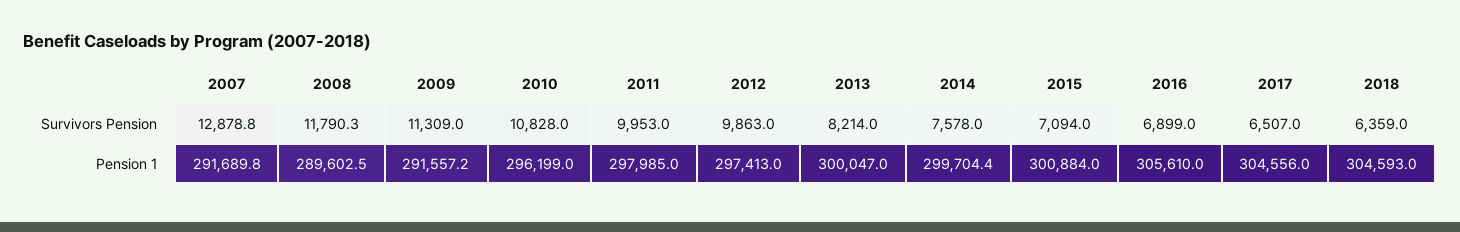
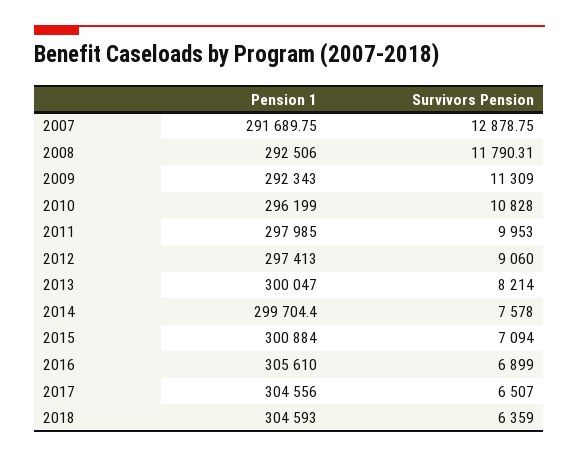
  {
    "2007": {
      "Survivors Pension": 12878.75,
      "Pension 1": 291689.75
    },
    "2008": {
      "Survivors Pension": 11790.31,
-     "Pension 1": 289602.5
+     "Pension 1": 292506
    },
    "2009": {
      "Survivors Pension": 11309,
-     "Pension 1": 291557.2
+     "Pension 1": 292343
    },
    "2010": {
      "Survivors Pension": 10828,
      "Pension 1": 296199
    },
    "2011": {
      "Survivors Pension": 9953,
      "Pension 1": 297985
    },
    "2012": {
-     "Survivors Pension": 9863,
+     "Survivors Pension": 9060,
      "Pension 1": 297413
    },
    "2013": {
      "Survivors Pension": 8214,
      "Pension 1": 300047
    },
    "2014": {
      "Survivors Pension": 7578,
      "Pension 1": 299704.4
    },
    "2015": {
      "Survivors Pension": 7094,
      "Pension 1": 300884
    },
    "2016": {
      "Survivors Pension": 6899,
      "Pension 1": 305610
    },
    "2017": {
      "Survivors Pension": 6507,
      "Pension 1": 304556
    },
    "2018": {
      "Survivors Pension": 6359,
      "Pension 1": 304593
    }
  }

